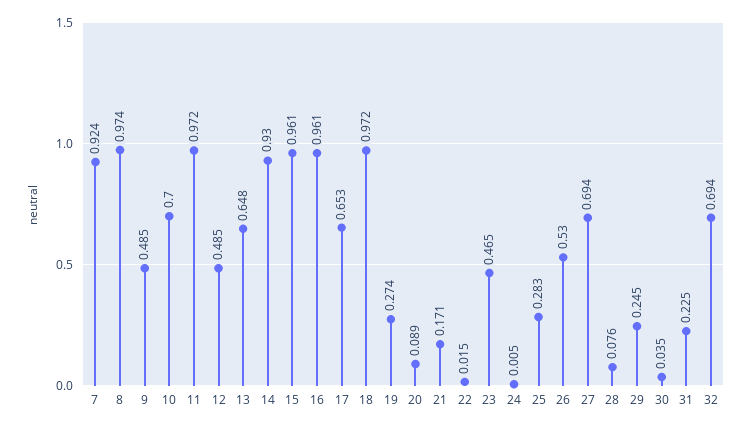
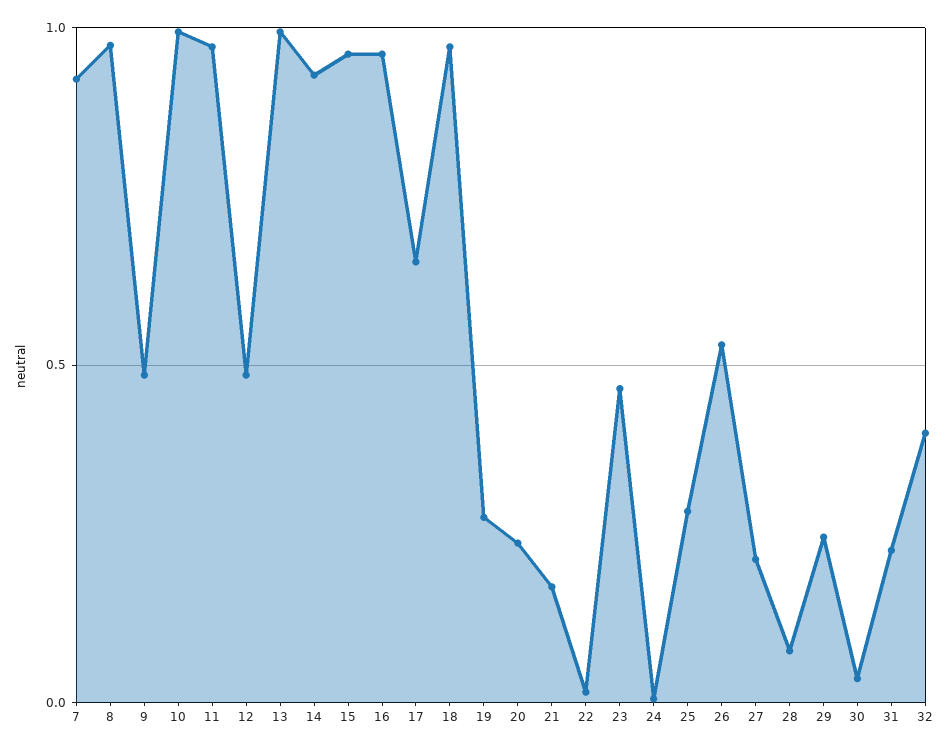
  {
    "7": 0.924,
    "8": 0.974,
    "9": 0.485,
-   "10": 0.7,
+   "10": 1,
    "11": 0.972,
    "12": 0.485,
-   "13": 0.648,
+   "13": 1,
    "14": 0.93,
    "15": 0.961,
    "16": 0.961,
    "17": 0.653,
    "18": 0.972,
    "19": 0.274,
-   "20": 0.089,
+   "20": 0.25,
    "21": 0.171,
    "22": 0.015,
    "23": 0.465,
    "24": 0.005,
    "25": 0.283,
    "26": 0.53,
-   "27": 0.694,
+   "27": 0.2,
    "28": 0.076,
    "29": 0.245,
    "30": 0.035,
    "31": 0.225,
-   "32": 0.694
+   "32": 0.4
  }

